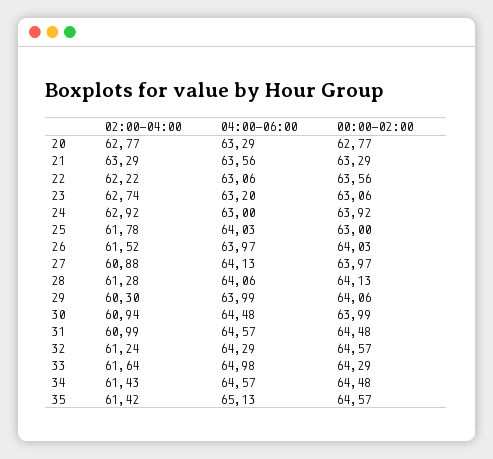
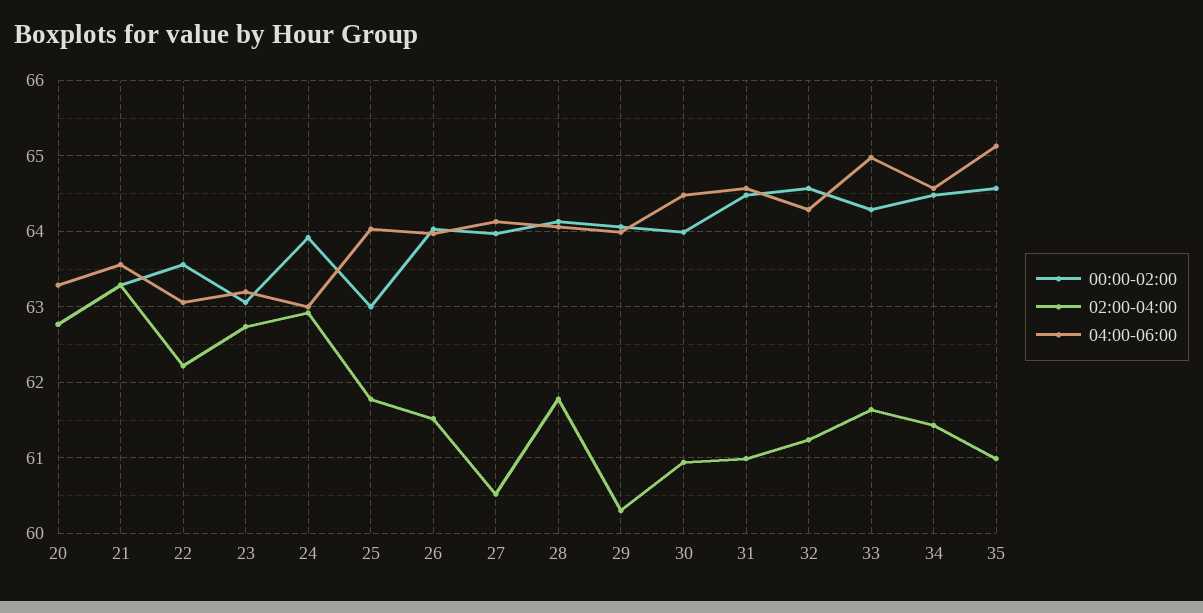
  {
    "02:00-04:00": {
      "20": 62.77,
      "21": 63.29,
      "22": 62.22,
      "23": 62.74,
      "24": 62.92,
      "25": 61.78,
      "26": 61.52,
-     "27": 60.88,
+     "27": 60.5,
-     "28": 61.28,
+     "28": 61.8,
      "29": 60.3,
      "30": 60.94,
      "31": 60.99,
      "32": 61.24,
      "33": 61.64,
      "34": 61.43,
-     "35": 61.42
+     "35": 61
    },
    "04:00-06:00": {
      "20": 63.29,
      "21": 63.56,
      "22": 63.06,
      "23": 63.2,
      "24": 63,
      "25": 64.03,
      "26": 63.97,
      "27": 64.13,
      "28": 64.06,
      "29": 63.99,
      "30": 64.48,
      "31": 64.57,
      "32": 64.29,
      "33": 64.98,
      "34": 64.57,
      "35": 65.13
    },
    "00:00-02:00": {
      "20": 62.77,
      "21": 63.29,
      "22": 63.56,
      "23": 63.06,
      "24": 63.92,
      "25": 63,
      "26": 64.03,
      "27": 63.97,
      "28": 64.13,
      "29": 64.06,
      "30": 63.99,
      "31": 64.48,
      "32": 64.57,
      "33": 64.29,
      "34": 64.48,
      "35": 64.57
    }
  }

